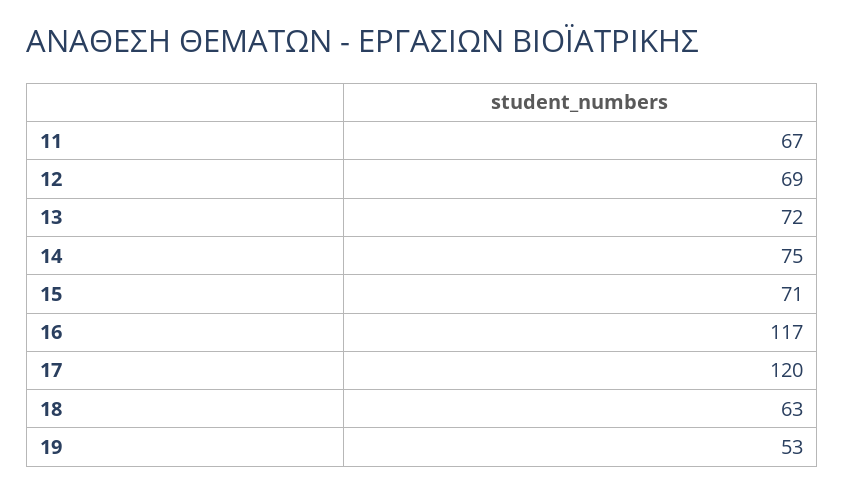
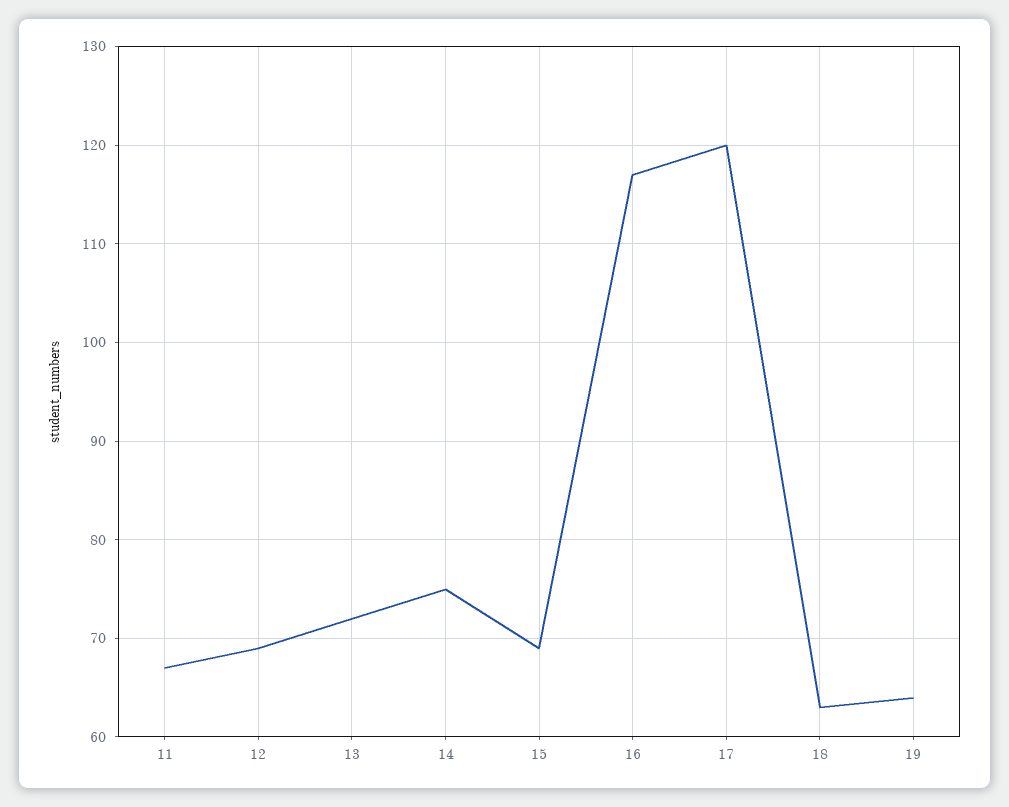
  {
    "11": 67,
    "12": 69,
    "13": 72,
    "14": 75,
-   "15": 71,
+   "15": 69,
    "16": 117,
    "17": 120,
    "18": 63,
-   "19": 53
+   "19": 64
  }

